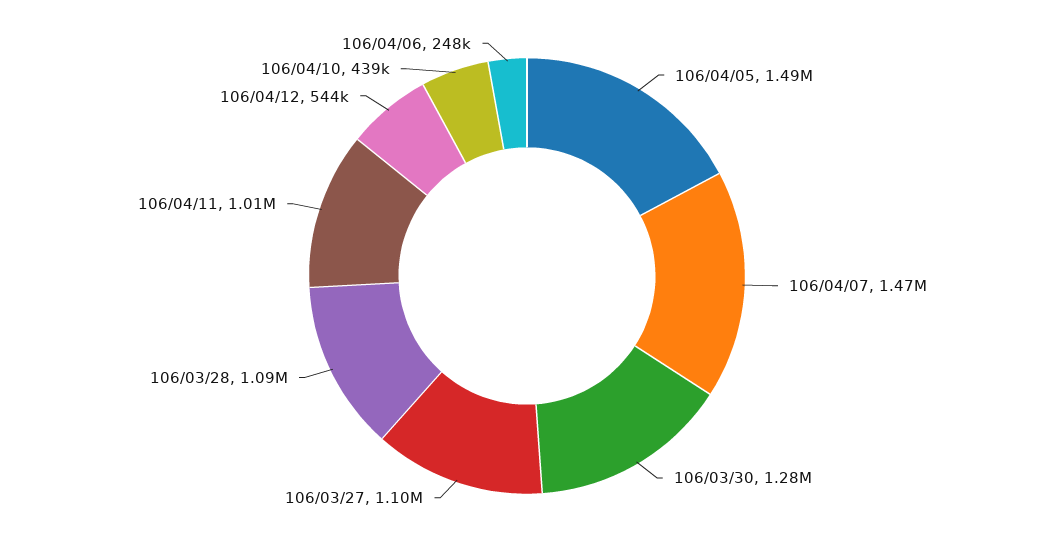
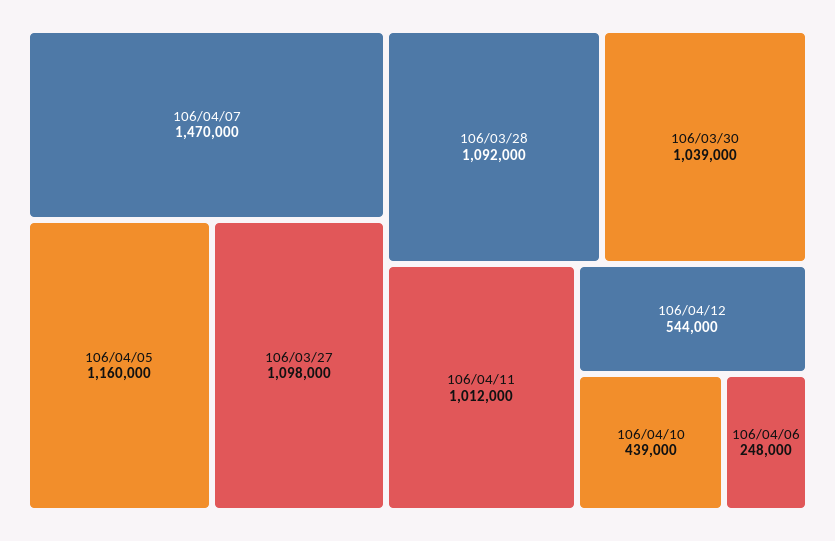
  {
-   "106/04/05": 1490000,
+   "106/04/05": 1160000,
    "106/04/07": 1470000,
-   "106/03/30": 1280000,
+   "106/03/30": 1039000,
    "106/03/27": 1098000,
    "106/03/28": 1092000,
    "106/04/11": 1012000,
    "106/04/12": 544000,
    "106/04/10": 439000,
    "106/04/06": 248000
  }

